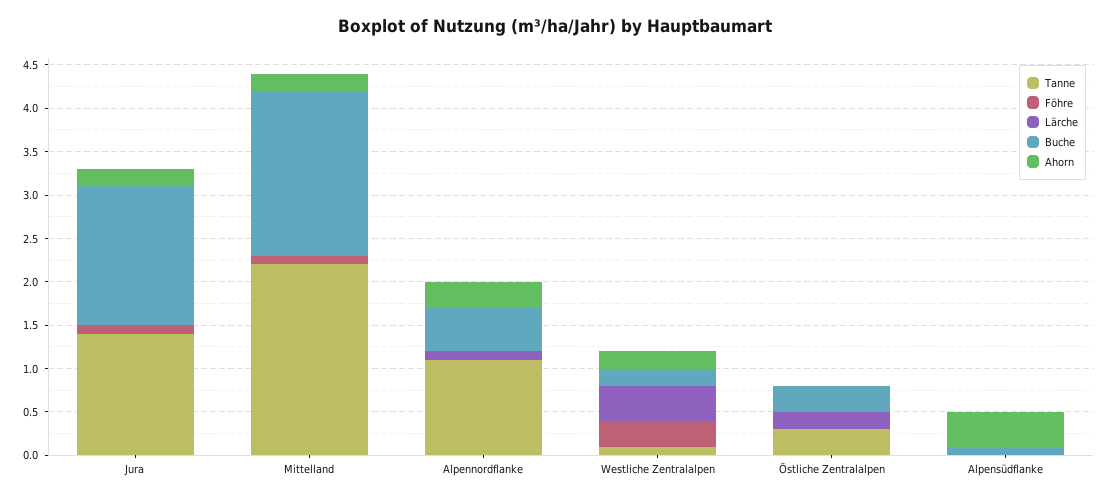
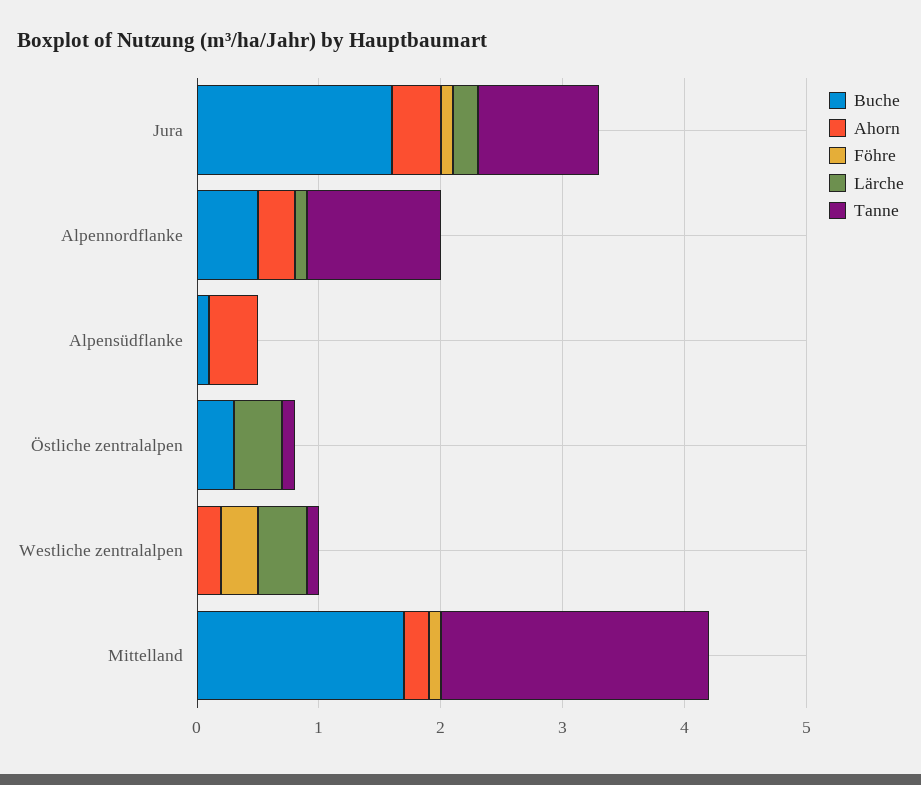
  {
    "Tanne": {
-     "Jura": 1.4,
+     "Jura": 1,
      "Mittelland": 2.2,
      "Alpennordflanke": 1.1,
      "Westliche Zentralalpen": 0.1,
-     "Östliche Zentralalpen": 0.3,
+     "Östliche Zentralalpen": 0.1,
      "Alpensüdflanke": 0
    },
    "Föhre": {
      "Jura": 0.1,
      "Mittelland": 0.1,
      "Alpennordflanke": 0,
      "Westliche Zentralalpen": 0.3,
      "Östliche Zentralalpen": 0,
      "Alpensüdflanke": 0
    },
    "Lärche": {
-     "Jura": 0,
+     "Jura": 0.2,
      "Mittelland": 0,
      "Alpennordflanke": 0.1,
      "Westliche Zentralalpen": 0.4,
-     "Östliche Zentralalpen": 0.2,
+     "Östliche Zentralalpen": 0.4,
      "Alpensüdflanke": 0
    },
    "Buche": {
      "Jura": 1.6,
-     "Mittelland": 1.9,
+     "Mittelland": 1.7,
      "Alpennordflanke": 0.5,
-     "Westliche Zentralalpen": 0.2,
+     "Westliche Zentralalpen": 0,
      "Östliche Zentralalpen": 0.3,
      "Alpensüdflanke": 0.1
    },
    "Ahorn": {
-     "Jura": 0.2,
+     "Jura": 0.4,
      "Mittelland": 0.2,
      "Alpennordflanke": 0.3,
      "Westliche Zentralalpen": 0.2,
      "Östliche Zentralalpen": 0,
      "Alpensüdflanke": 0.4
    }
  }

